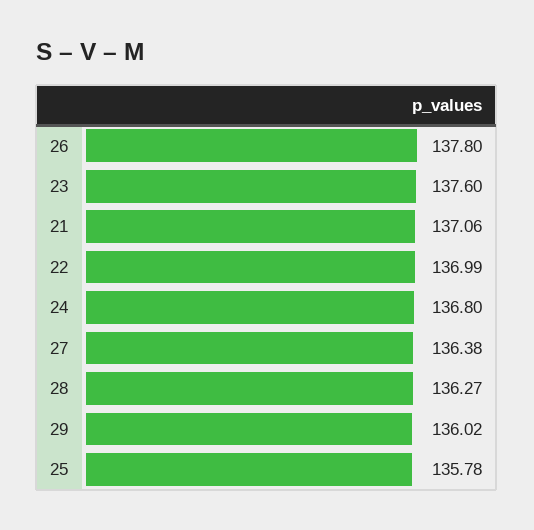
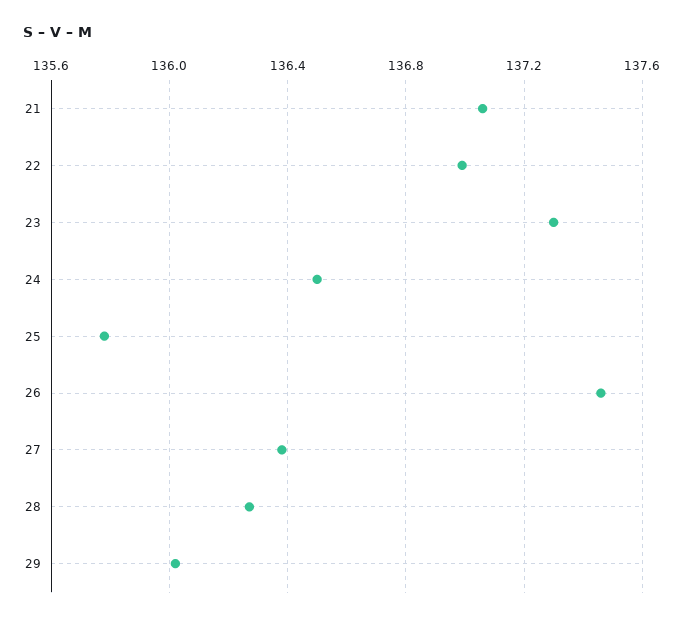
  {
-   "26": 137.8,
+   "26": 137.45,
-   "23": 137.6,
+   "23": 137.3,
    "21": 137.06,
    "22": 136.99,
-   "24": 136.8,
+   "24": 136.5,
    "27": 136.38,
    "28": 136.27,
    "29": 136.02,
    "25": 135.78
  }

